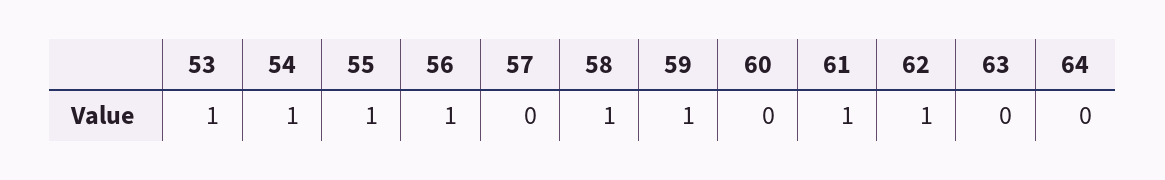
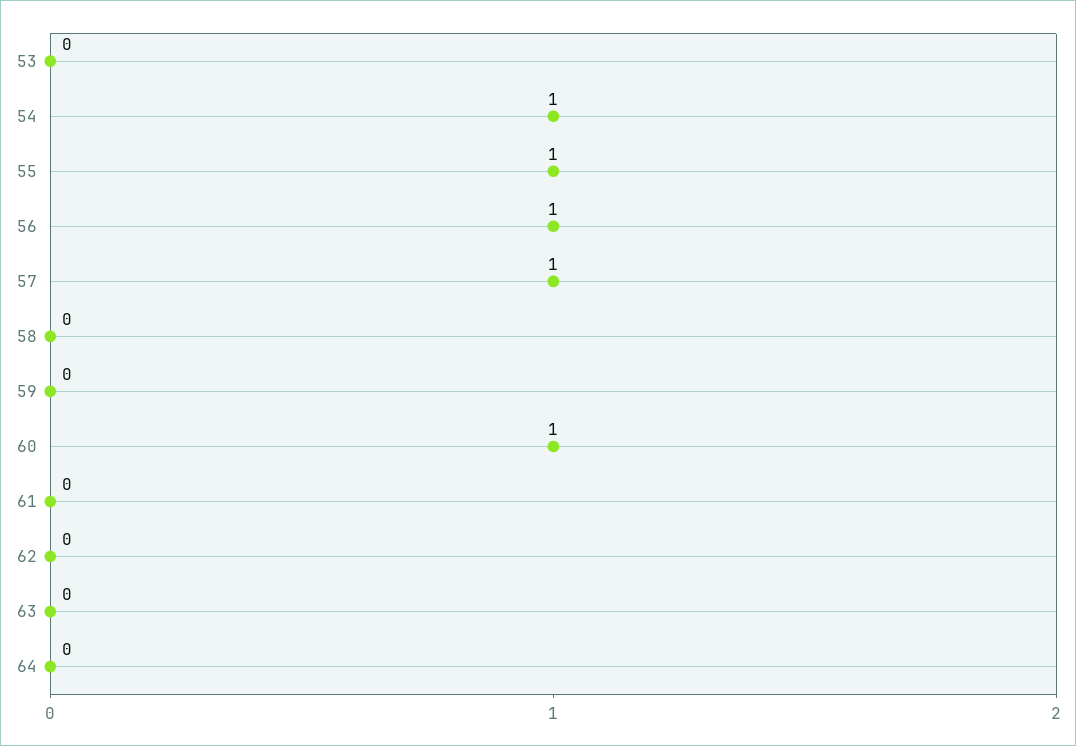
  {
-   "53": 1,
+   "53": 0,
    "54": 1,
    "55": 1,
    "56": 1,
-   "57": 0,
+   "57": 1,
-   "58": 1,
+   "58": 0,
-   "59": 1,
+   "59": 0,
-   "60": 0,
+   "60": 1,
-   "61": 1,
+   "61": 0,
-   "62": 1,
+   "62": 0,
    "63": 0,
    "64": 0
  }

